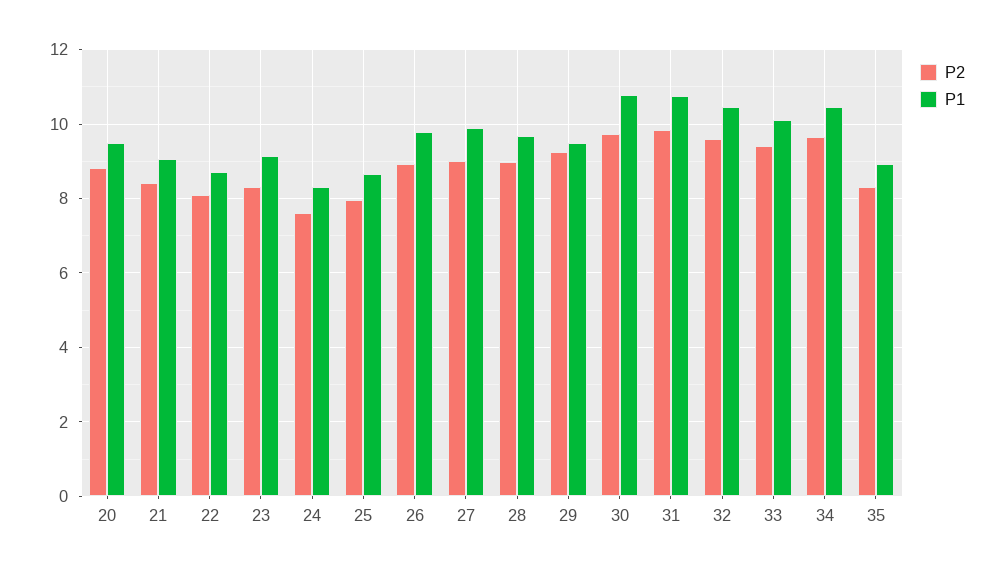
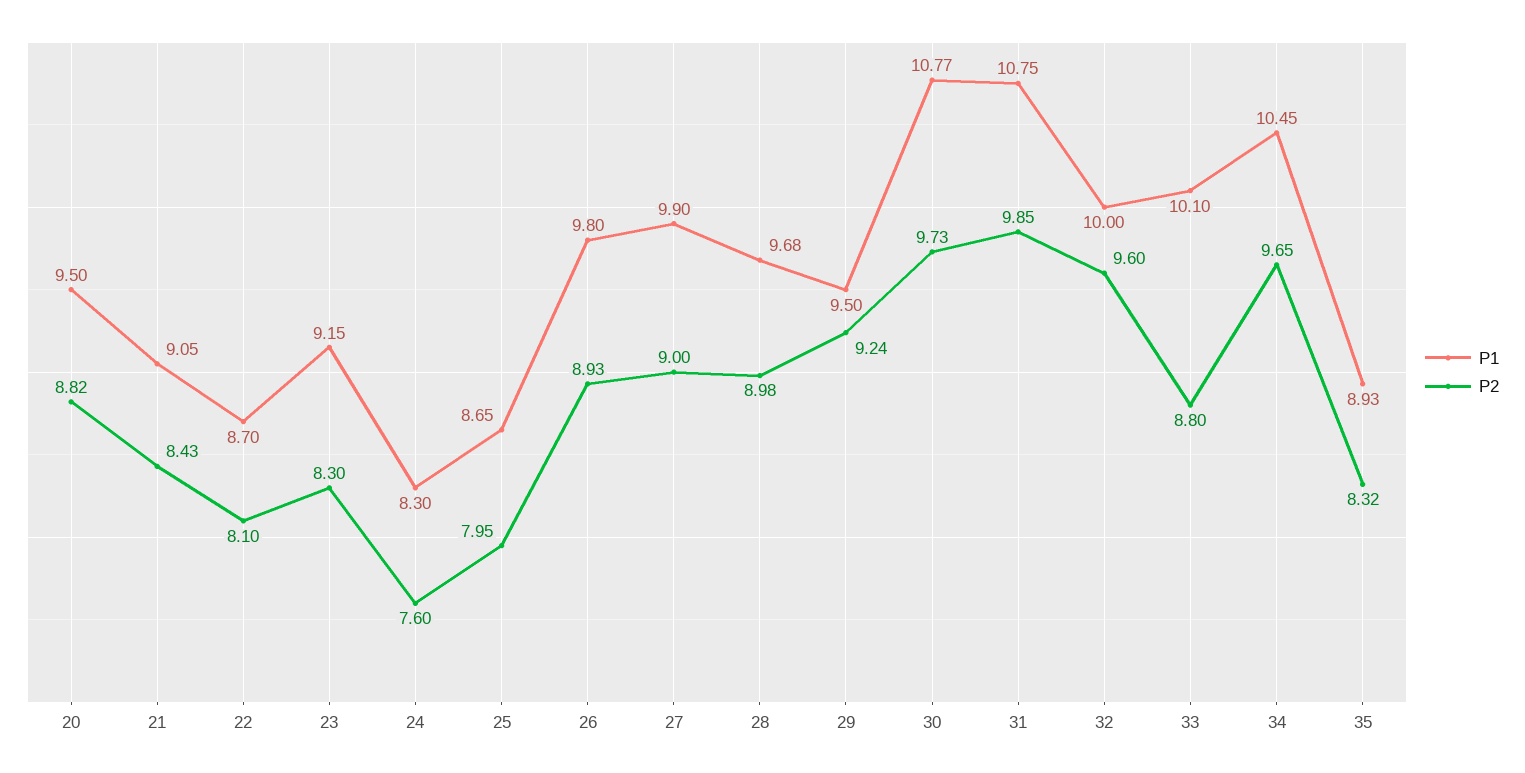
  {
    "P2": {
      "20": 8.82,
      "21": 8.43,
      "22": 8.1,
      "23": 8.3,
      "24": 7.6,
      "25": 7.95,
      "26": 8.93,
      "27": 9,
      "28": 8.98,
      "29": 9.24,
      "30": 9.73,
      "31": 9.85,
      "32": 9.6,
-     "33": 9.4,
+     "33": 8.8,
      "34": 9.65,
      "35": 8.32
    },
    "P1": {
      "20": 9.5,
      "21": 9.05,
      "22": 8.7,
      "23": 9.15,
      "24": 8.3,
      "25": 8.65,
      "26": 9.8,
      "27": 9.9,
      "28": 9.68,
      "29": 9.5,
      "30": 10.77,
      "31": 10.75,
-     "32": 10.4,
+     "32": 10,
      "33": 10.1,
      "34": 10.45,
      "35": 8.93
    }
  }

